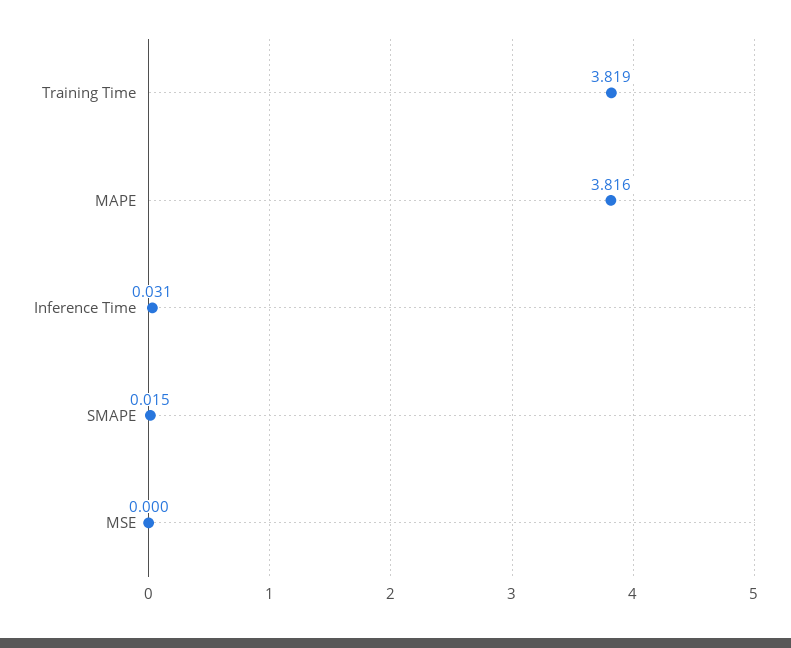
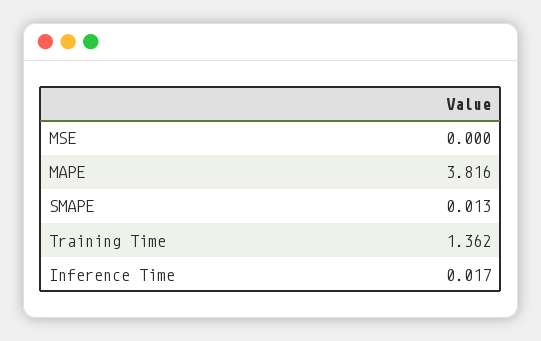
  {
-   "Training Time": 3.819,
+   "Training Time": 1.362,
    "MAPE": 3.816,
-   "Inference Time": 0.031,
+   "Inference Time": 0.017,
-   "SMAPE": 0.015,
+   "SMAPE": 0.013,
    "MSE": 0
  }

